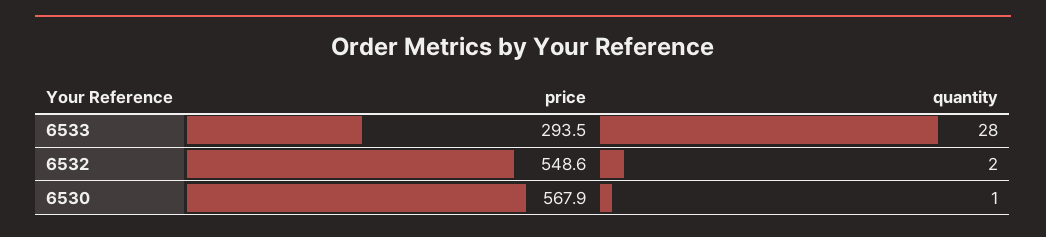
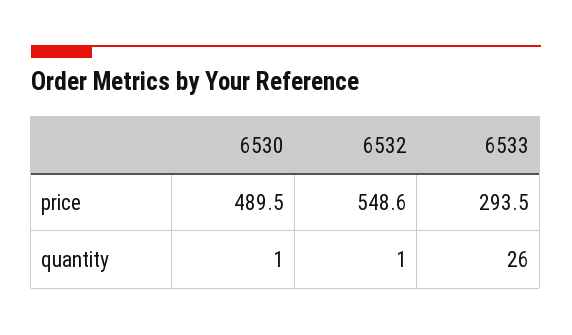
  {
    "price": {
      "6533": 293.5,
      "6532": 548.6,
-     "6530": 567.9
+     "6530": 489.5
    },
    "quantity": {
-     "6533": 28,
+     "6533": 26,
-     "6532": 2,
+     "6532": 1,
      "6530": 1
    }
  }

